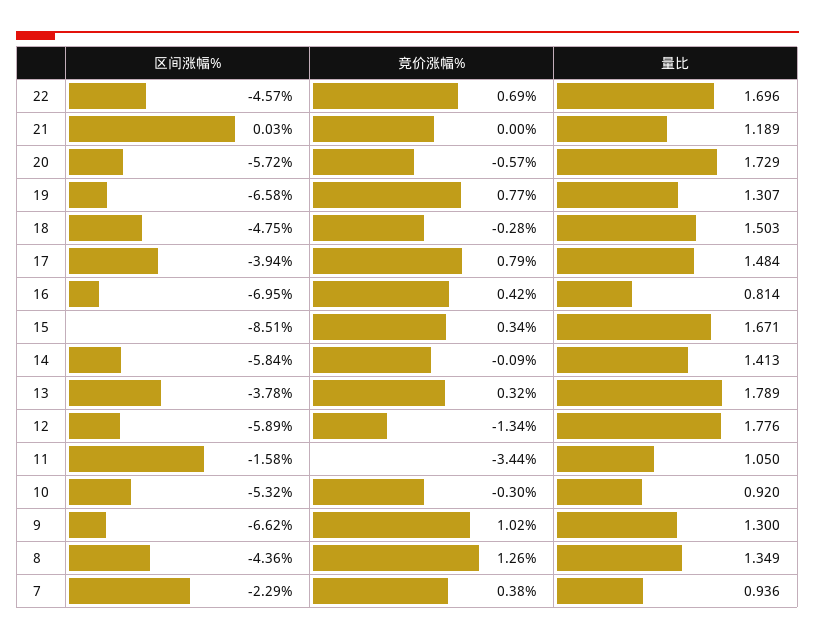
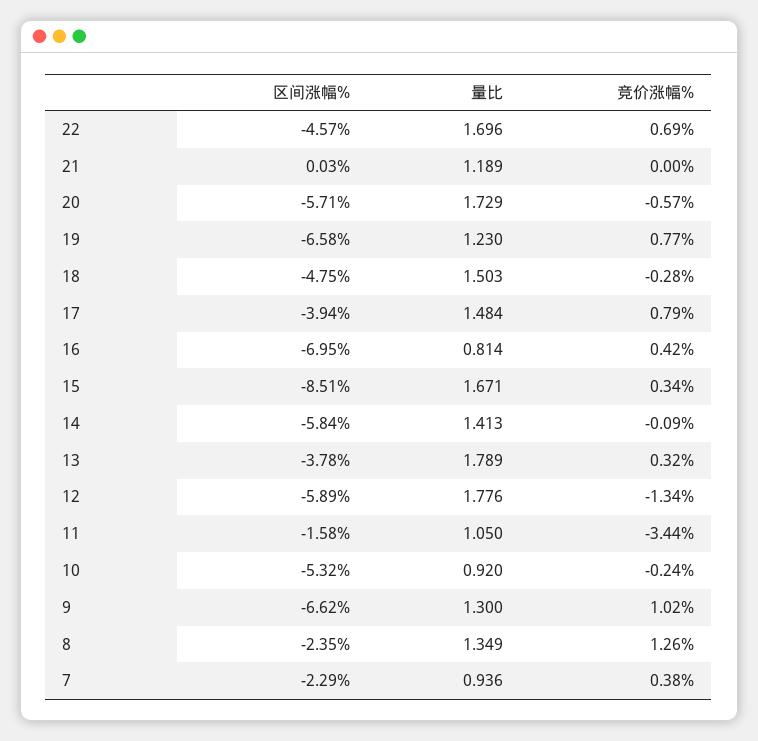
  {
    "区间涨幅%": {
      "22": -4.57,
      "21": 0.03,
-     "20": -5.72,
+     "20": -5.71,
      "19": -6.58,
      "18": -4.75,
      "17": -3.94,
      "16": -6.95,
      "15": -8.51,
      "14": -5.84,
      "13": -3.78,
      "12": -5.89,
      "11": -1.58,
      "10": -5.32,
      "9": -6.62,
-     "8": -4.36,
+     "8": -2.35,
      "7": -2.29
    },
    "竞价涨幅%": {
      "22": 0.69,
      "21": 0,
      "20": -0.57,
      "19": 0.77,
      "18": -0.28,
      "17": 0.79,
      "16": 0.42,
      "15": 0.34,
      "14": -0.09,
      "13": 0.32,
      "12": -1.34,
      "11": -3.44,
-     "10": -0.3,
+     "10": -0.24,
      "9": 1.02,
      "8": 1.26,
      "7": 0.38
    },
    "量比": {
      "22": 1.696,
      "21": 1.189,
      "20": 1.729,
-     "19": 1.307,
+     "19": 1.23,
      "18": 1.503,
      "17": 1.484,
      "16": 0.814,
      "15": 1.671,
      "14": 1.413,
      "13": 1.789,
      "12": 1.776,
      "11": 1.05,
      "10": 0.92,
      "9": 1.3,
      "8": 1.349,
      "7": 0.936
    }
  }

